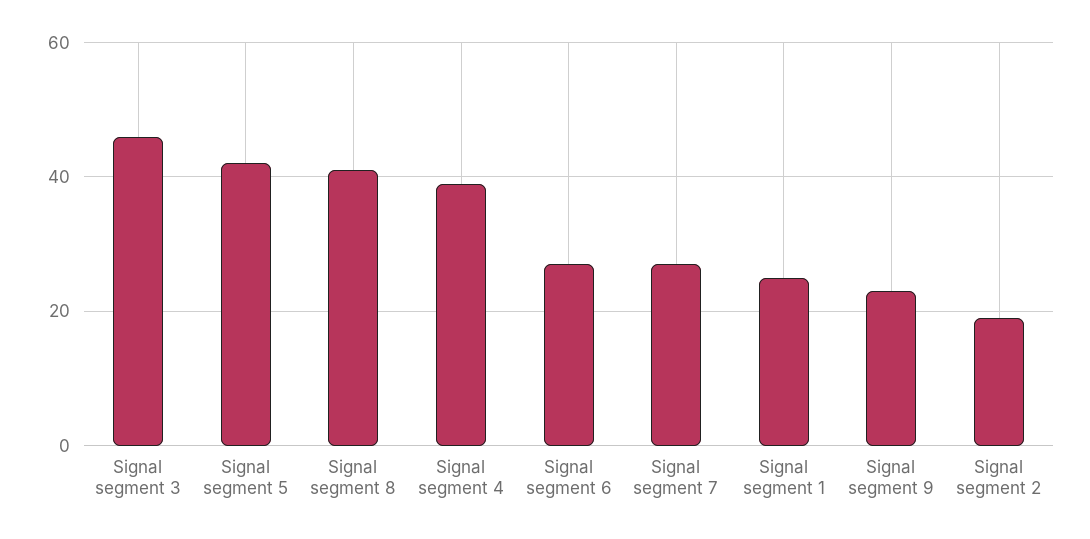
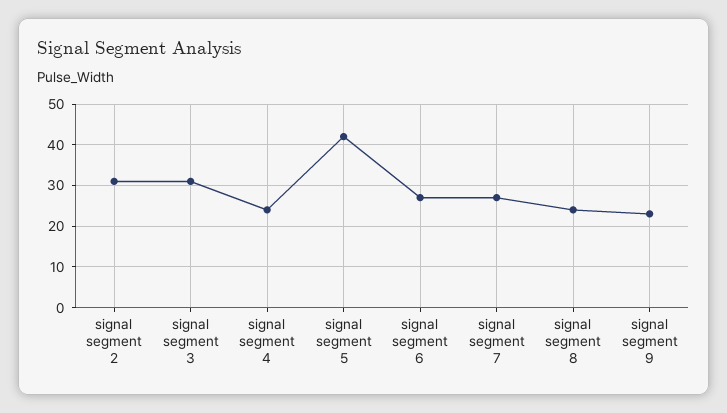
  {
-   "Signal segment 3": 45,
+   "Signal segment 3": 30,
    "Signal segment 5": 40,
-   "Signal segment 8": 40,
+   "Signal segment 8": 25,
-   "Signal segment 4": 40,
+   "Signal segment 4": 25,
    "Signal segment 6": 25,
    "Signal segment 7": 25,
-   "Signal segment 1": 25,
    "Signal segment 9": 25,
-   "Signal segment 2": 20
+   "Signal segment 2": 30
  }

